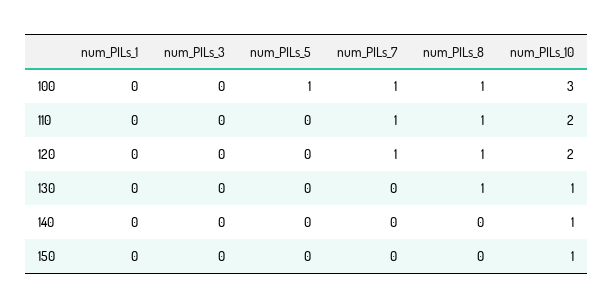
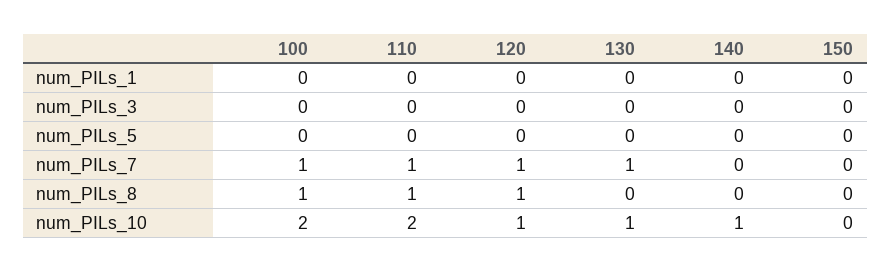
  {
    "num_PILs_1": {
      "100": 0,
      "110": 0,
      "120": 0,
      "130": 0,
      "140": 0,
      "150": 0
    },
    "num_PILs_3": {
      "100": 0,
      "110": 0,
      "120": 0,
      "130": 0,
      "140": 0,
      "150": 0
    },
    "num_PILs_5": {
-     "100": 1,
+     "100": 0,
      "110": 0,
      "120": 0,
      "130": 0,
      "140": 0,
      "150": 0
    },
    "num_PILs_7": {
      "100": 1,
      "110": 1,
      "120": 1,
-     "130": 0,
+     "130": 1,
      "140": 0,
      "150": 0
    },
    "num_PILs_8": {
      "100": 1,
      "110": 1,
      "120": 1,
-     "130": 1,
+     "130": 0,
      "140": 0,
      "150": 0
    },
    "num_PILs_10": {
-     "100": 3,
+     "100": 2,
      "110": 2,
-     "120": 2,
+     "120": 1,
      "130": 1,
      "140": 1,
-     "150": 1
+     "150": 0
    }
  }

